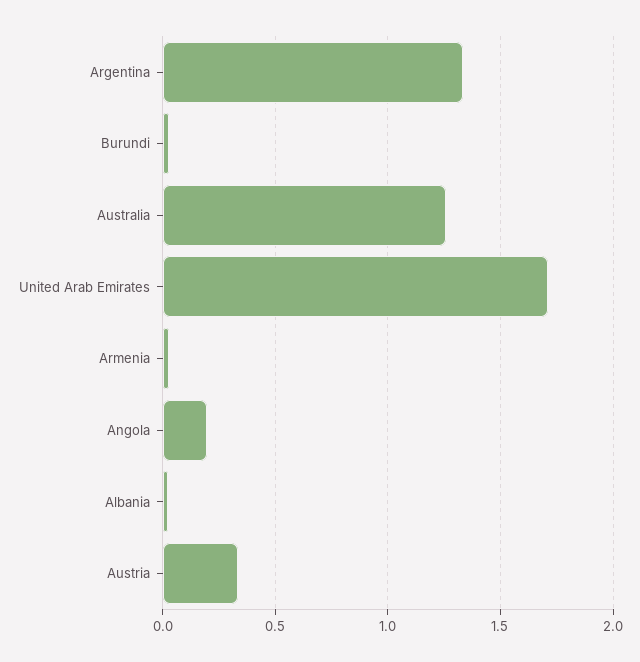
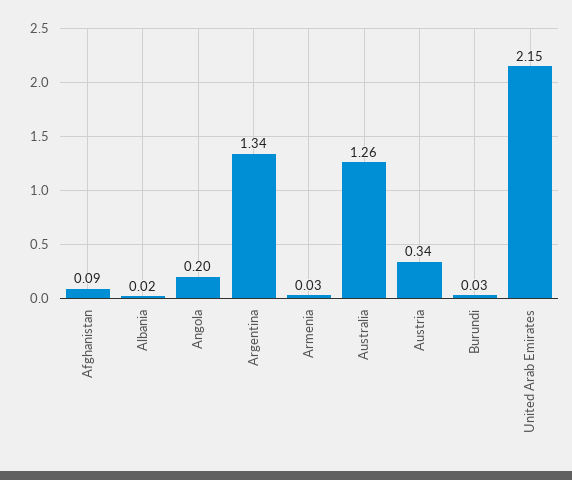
  {
    "Argentina": 1.34,
    "Burundi": 0.03,
    "Australia": 1.26,
-   "United Arab Emirates": 1.7,
+   "United Arab Emirates": 2.15,
    "Armenia": 0.03,
    "Angola": 0.2,
    "Albania": 0.02,
-   "Austria": 0.34
+   "Austria": 0.34,
+   "Afghanistan": 0.09
  }

